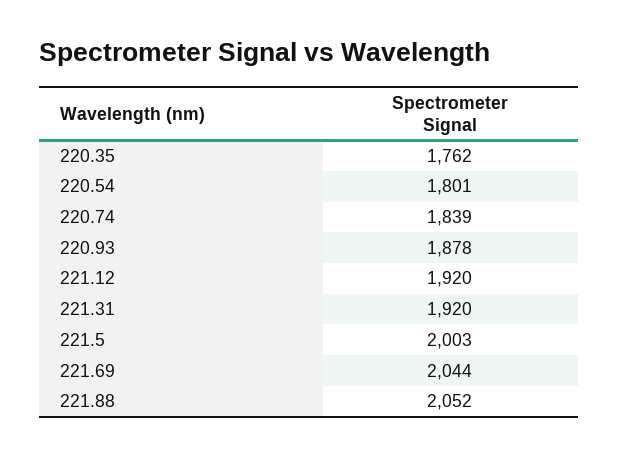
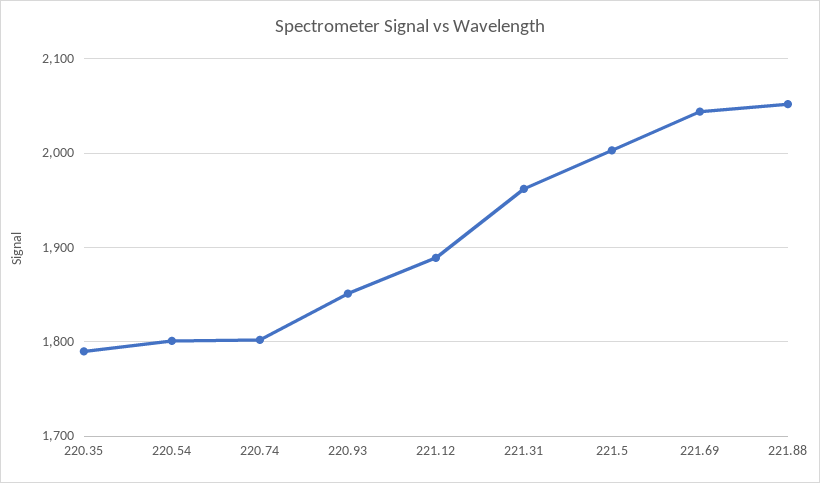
  {
-   "220.35": 1762,
+   "220.35": 1790,
    "220.54": 1801,
-   "220.74": 1839,
+   "220.74": 1800,
-   "220.93": 1878,
+   "220.93": 1850,
-   "221.12": 1920,
+   "221.12": 1890,
-   "221.31": 1920,
+   "221.31": 1960,
    "221.5": 2003,
    "221.69": 2044,
    "221.88": 2052
  }

